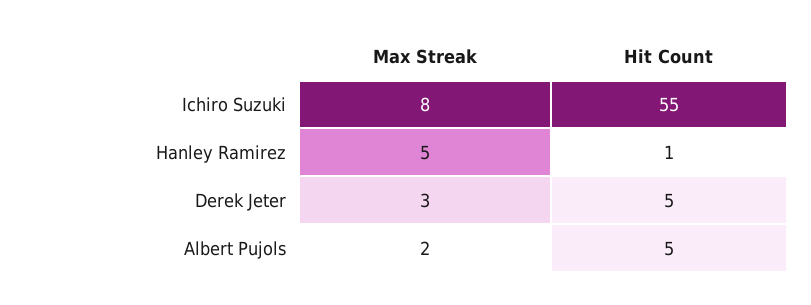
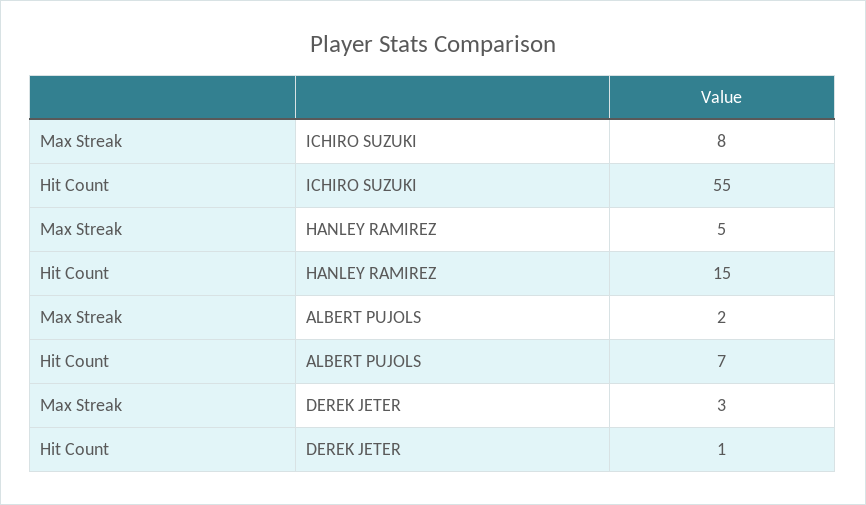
  {
    "Max Streak": {
      "Ichiro Suzuki": 8,
      "Hanley Ramirez": 5,
      "Derek Jeter": 3,
      "Albert Pujols": 2
    },
    "Hit Count": {
      "Ichiro Suzuki": 55,
-     "Hanley Ramirez": 1,
+     "Hanley Ramirez": 15,
-     "Derek Jeter": 5,
+     "Derek Jeter": 1,
-     "Albert Pujols": 5
+     "Albert Pujols": 7
    }
  }

